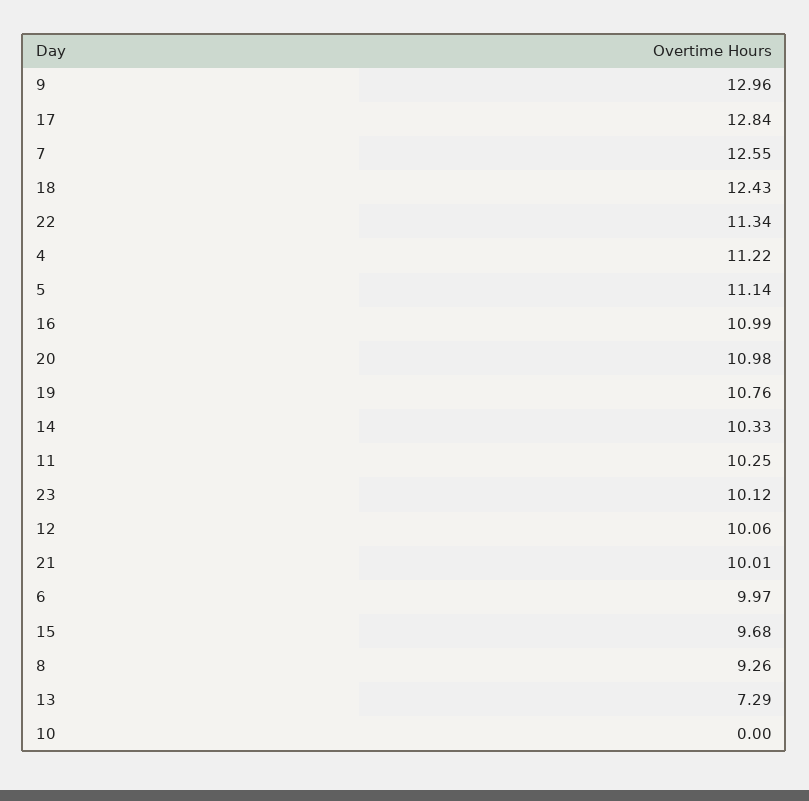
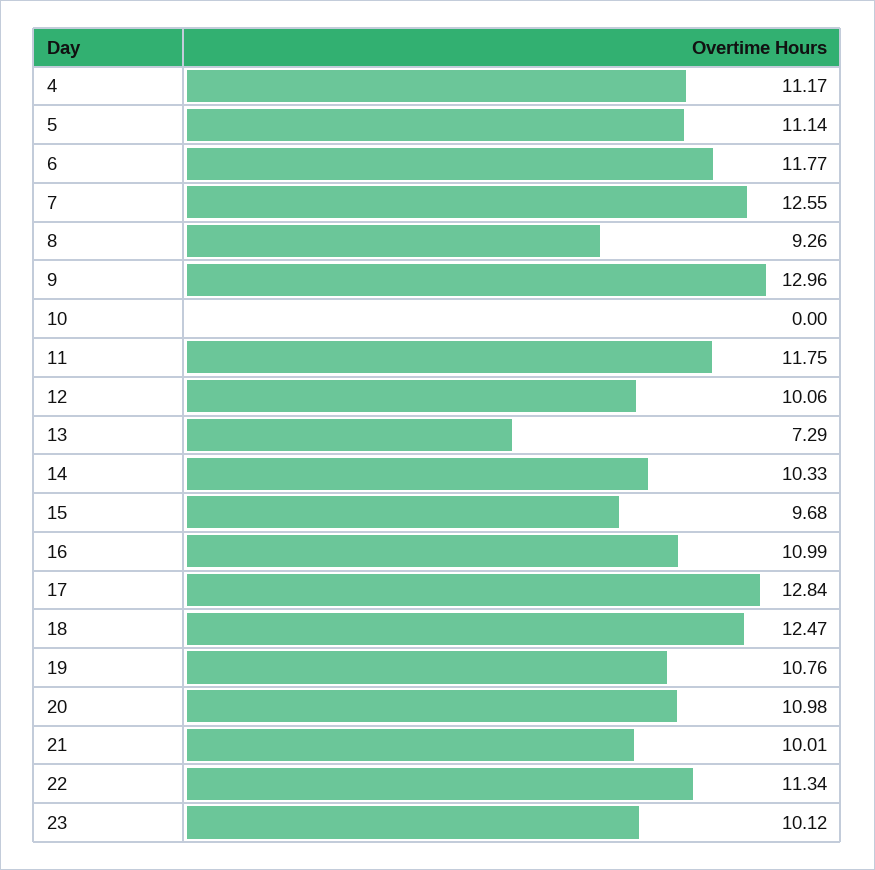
  {
    "9": 12.96,
    "17": 12.84,
    "7": 12.55,
-   "18": 12.43,
+   "18": 12.47,
    "22": 11.34,
-   "4": 11.22,
+   "4": 11.17,
    "5": 11.14,
    "16": 10.99,
    "20": 10.98,
    "19": 10.76,
    "14": 10.33,
-   "11": 10.25,
+   "11": 11.75,
    "23": 10.12,
    "12": 10.06,
    "21": 10.01,
-   "6": 9.97,
+   "6": 11.77,
    "15": 9.68,
    "8": 9.26,
    "13": 7.29,
    "10": 0
  }

